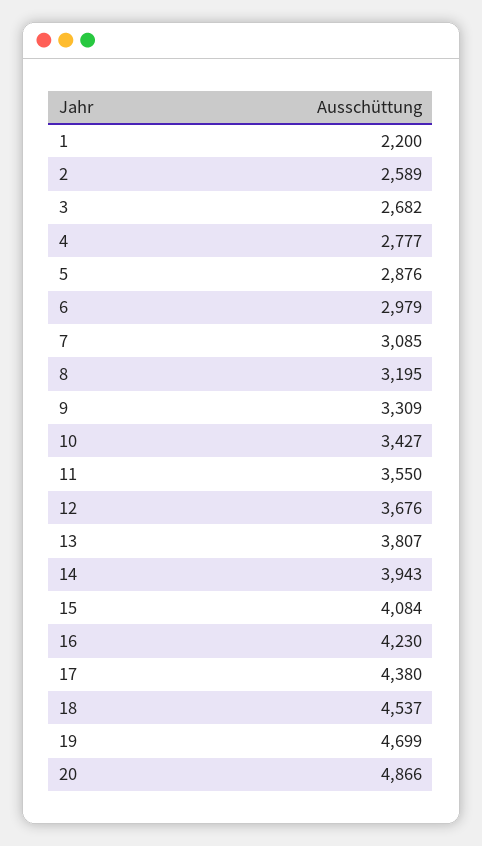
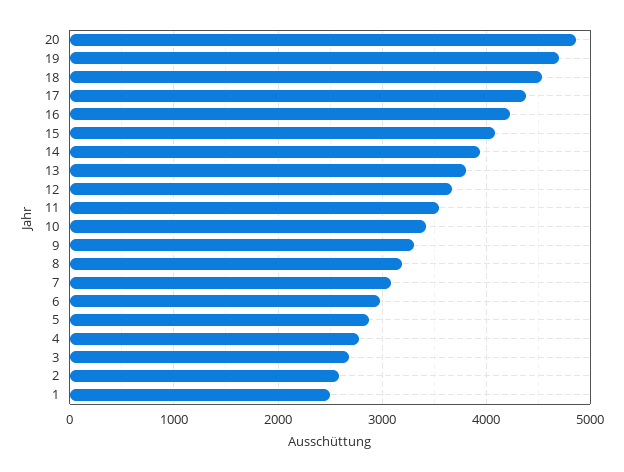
  {
-   "1": 2200,
+   "1": 2500,
    "2": 2589,
    "3": 2682,
    "4": 2777,
    "5": 2876,
    "6": 2979,
    "7": 3085,
    "8": 3195,
    "9": 3309,
    "10": 3427,
    "11": 3550,
    "12": 3676,
    "13": 3807,
    "14": 3943,
    "15": 4084,
    "16": 4230,
    "17": 4380,
    "18": 4537,
    "19": 4699,
    "20": 4866
  }

